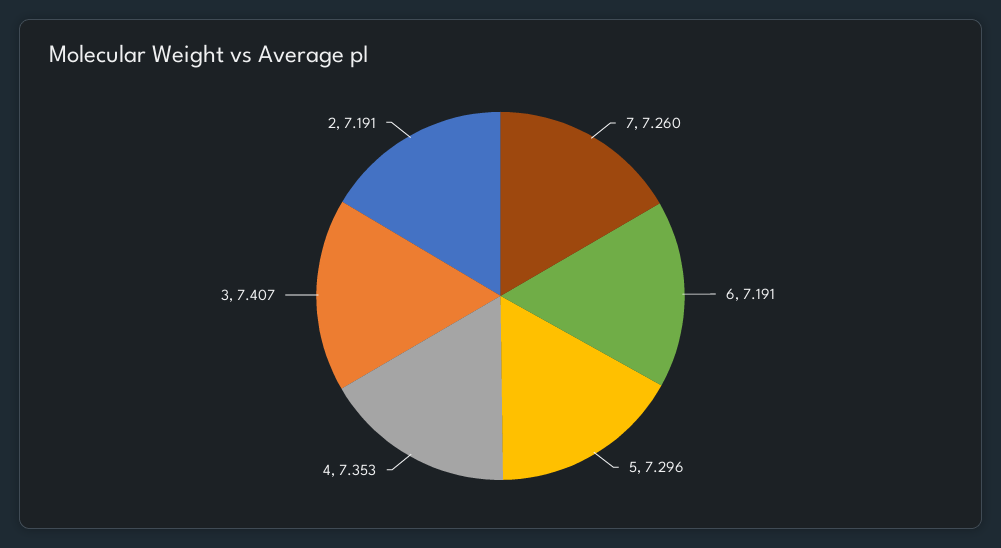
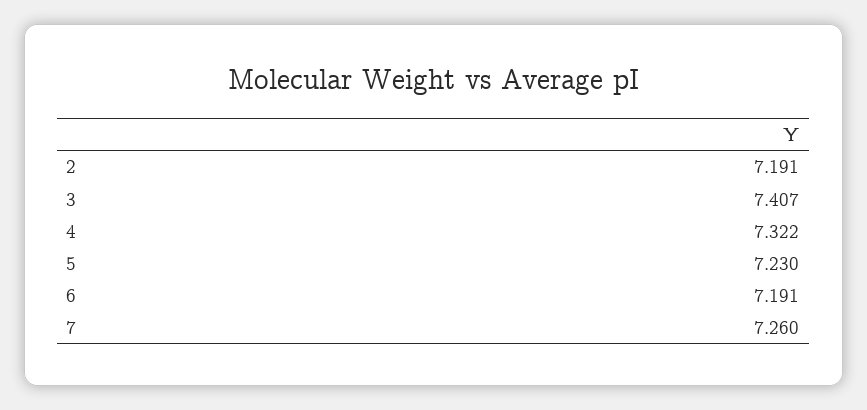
  {
    "7": 7.26,
    "6": 7.191,
-   "5": 7.296,
+   "5": 7.23,
-   "4": 7.353,
+   "4": 7.322,
    "3": 7.407,
    "2": 7.191
  }

